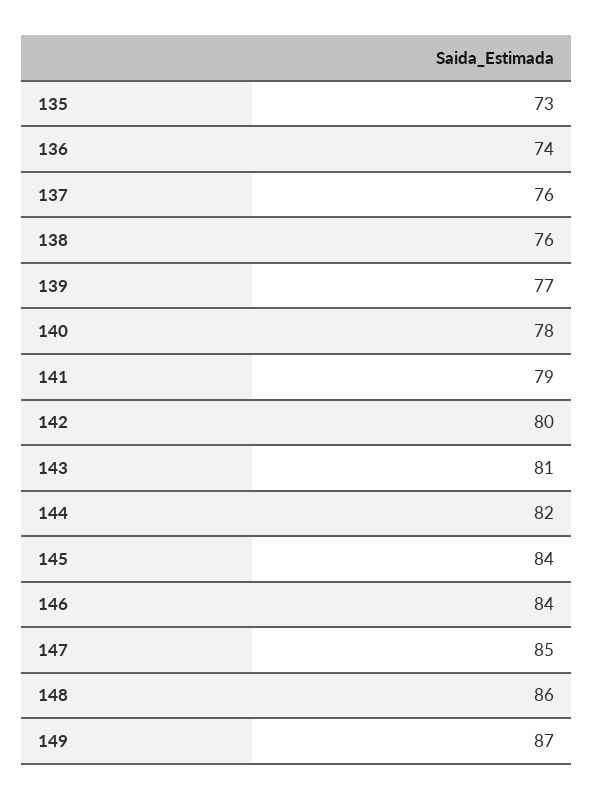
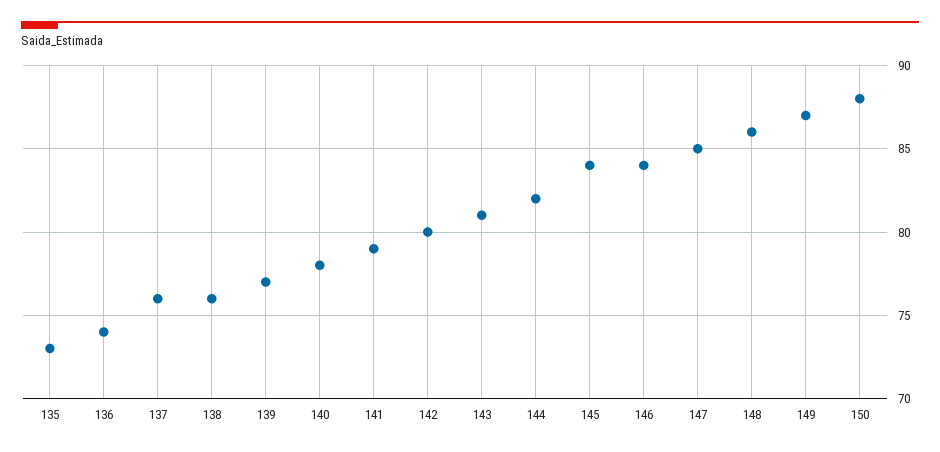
  {
    "135": 73,
    "136": 74,
    "137": 76,
    "138": 76,
    "139": 77,
    "140": 78,
    "141": 79,
    "142": 80,
    "143": 81,
    "144": 82,
    "145": 84,
    "146": 84,
    "147": 85,
    "148": 86,
-   "149": 87
+   "149": 87,
+   "150": 88
  }

